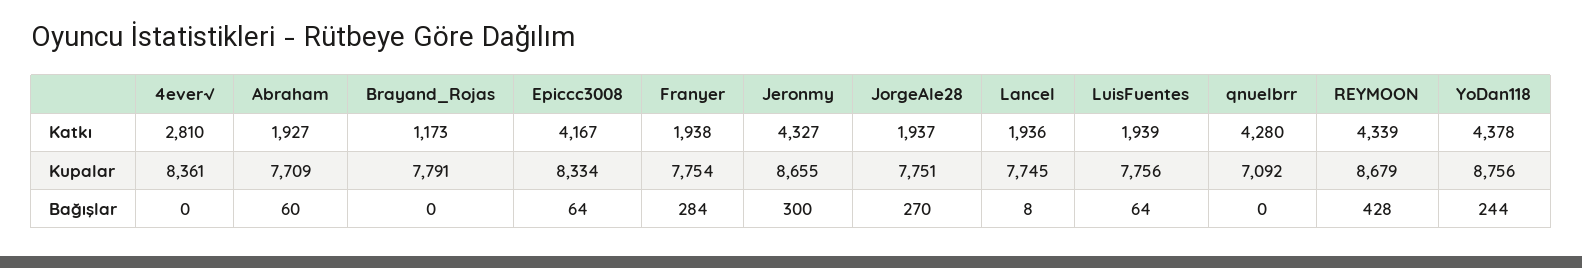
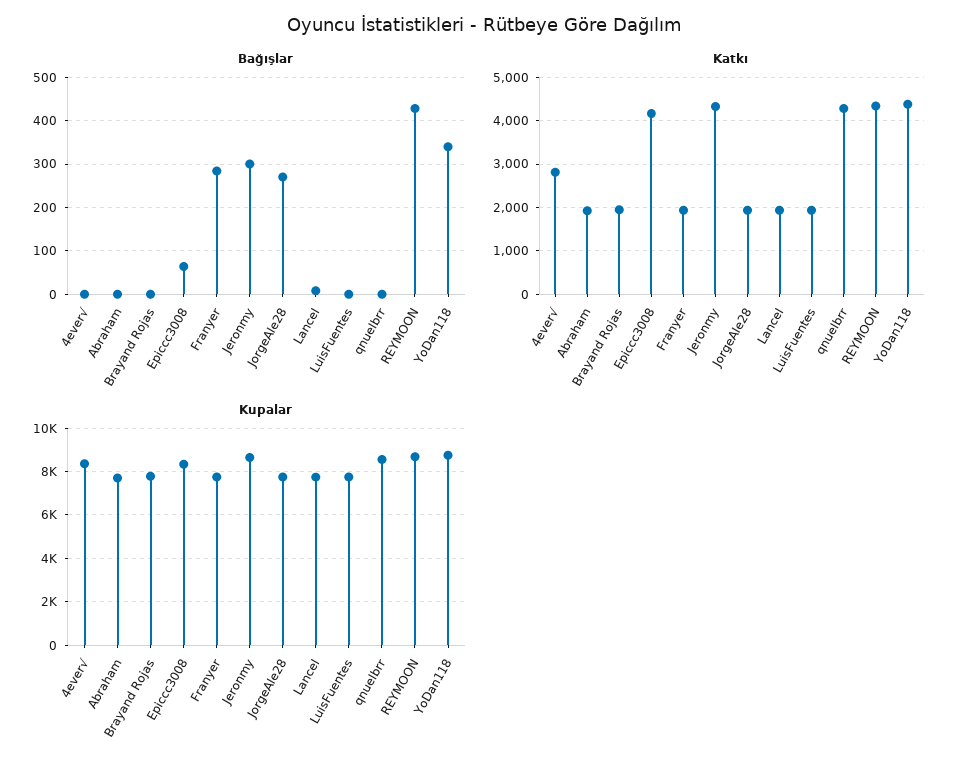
  {
    "Katkı": {
      "4ever√": 2810,
      "Abraham": 1927,
-     "Brayand_Rojas": 1173,
+     "Brayand_Rojas": 2000,
      "Epiccc3008": 4167,
      "Franyer": 1938,
      "Jeronmy": 4327,
      "JorgeAle28": 1937,
      "Lancel": 1936,
      "LuisFuentes": 1939,
      "qnuelbrr": 4280,
      "REYMOON": 4339,
      "YoDan118": 4378
    },
    "Kupalar": {
      "4ever√": 8361,
      "Abraham": 7709,
      "Brayand_Rojas": 7791,
      "Epiccc3008": 8334,
      "Franyer": 7754,
      "Jeronmy": 8655,
      "JorgeAle28": 7751,
      "Lancel": 7745,
      "LuisFuentes": 7756,
-     "qnuelbrr": 7092,
+     "qnuelbrr": 8500,
      "REYMOON": 8679,
      "YoDan118": 8756
    },
    "Bağışlar": {
      "4ever√": 0,
-     "Abraham": 60,
+     "Abraham": 0,
      "Brayand_Rojas": 0,
      "Epiccc3008": 64,
      "Franyer": 284,
      "Jeronmy": 300,
      "JorgeAle28": 270,
      "Lancel": 8,
-     "LuisFuentes": 64,
+     "LuisFuentes": 0,
      "qnuelbrr": 0,
      "REYMOON": 428,
-     "YoDan118": 244
+     "YoDan118": 340
    }
  }

